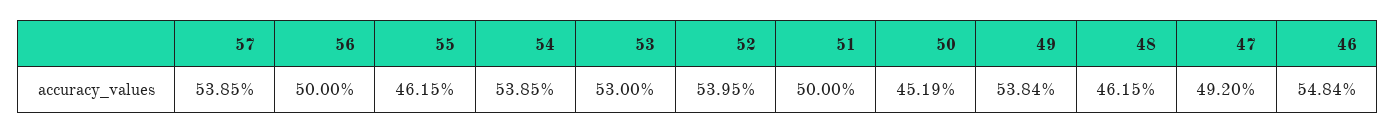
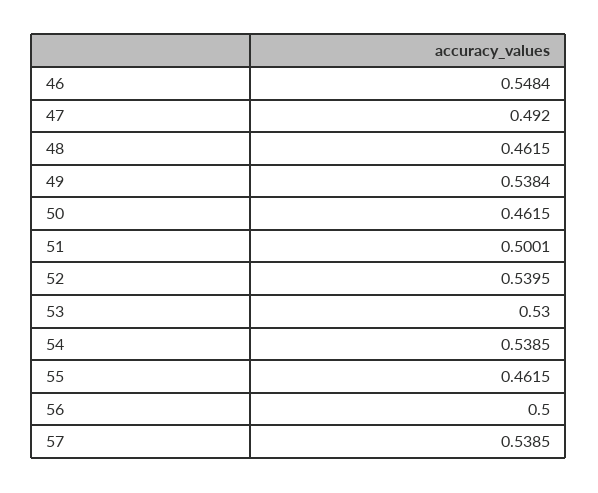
  {
    "57": 0.5385,
    "56": 0.5,
    "55": 0.4615,
    "54": 0.5385,
    "53": 0.53,
    "52": 0.5395,
-   "51": 0.5,
+   "51": 0.5001,
-   "50": 0.4519,
+   "50": 0.4615,
    "49": 0.5384,
    "48": 0.4615,
    "47": 0.492,
    "46": 0.5484
  }

